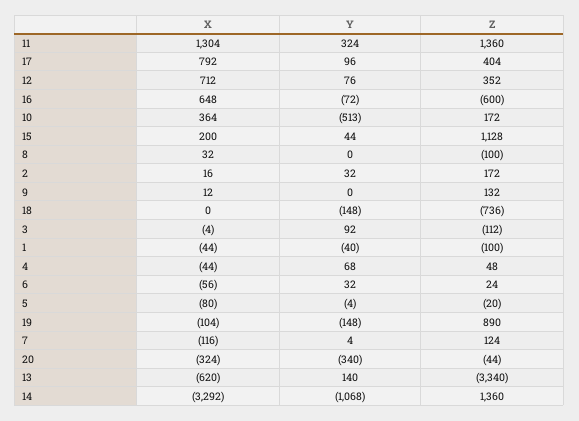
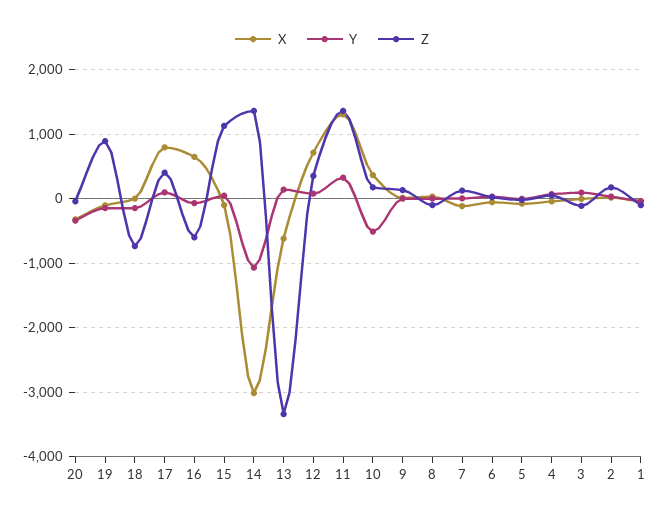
  {
    "X": {
      "11": 1304,
      "17": 792,
      "12": 712,
      "16": 648,
      "10": 364,
-     "15": 200,
+     "15": -100,
      "8": 32,
      "2": 16,
      "9": 12,
      "18": 0,
      "3": -4,
      "1": -44,
      "4": -44,
      "6": -56,
      "5": -80,
      "19": -104,
      "7": -116,
      "20": -324,
      "13": -620,
-     "14": -3292
+     "14": -3000
    },
    "Y": {
      "11": 324,
      "17": 96,
      "12": 76,
      "16": -72,
      "10": -513,
      "15": 44,
      "8": 0,
      "2": 32,
      "9": 0,
      "18": -148,
      "3": 92,
      "1": -40,
      "4": 68,
      "6": 32,
      "5": -4,
      "19": -148,
      "7": 4,
      "20": -340,
      "13": 140,
      "14": -1068
    },
    "Z": {
      "11": 1360,
      "17": 404,
      "12": 352,
      "16": -600,
      "10": 172,
      "15": 1128,
      "8": -100,
      "2": 172,
      "9": 132,
      "18": -736,
      "3": -112,
      "1": -100,
      "4": 48,
      "6": 24,
      "5": -20,
      "19": 890,
      "7": 124,
      "20": -44,
      "13": -3340,
      "14": 1360
    }
  }

